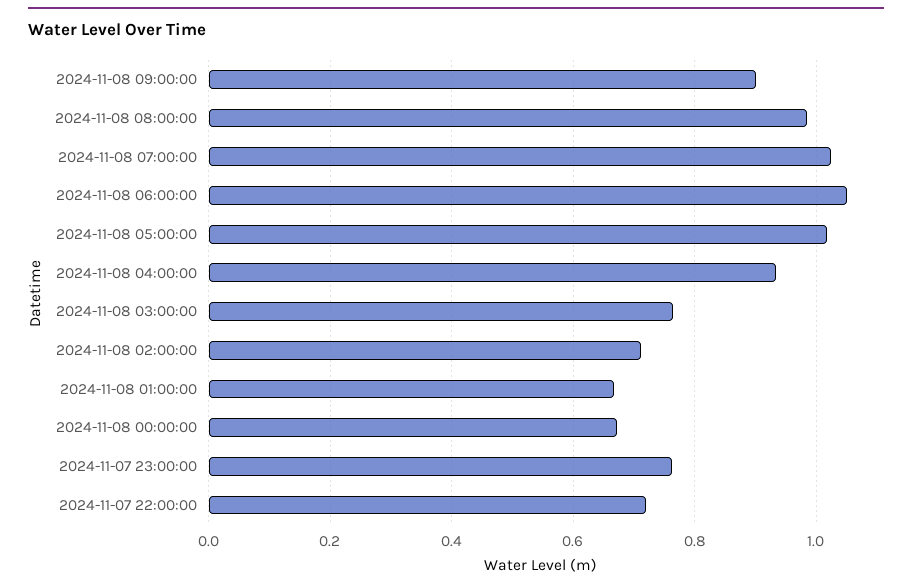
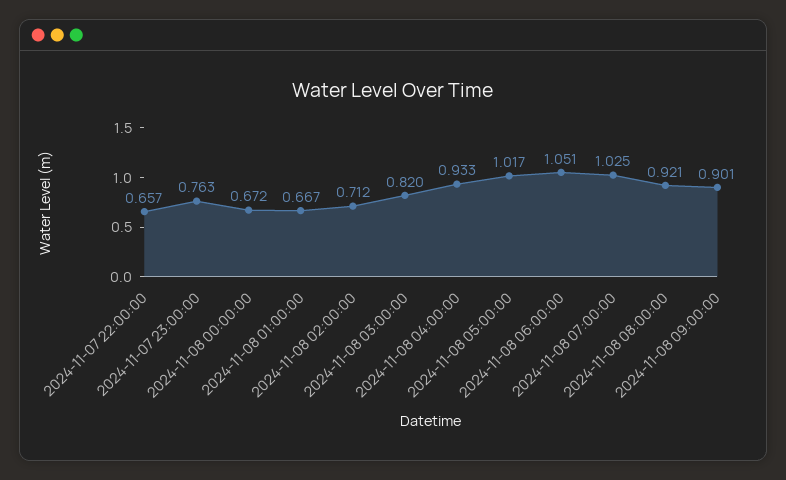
  {
    "2024-11-08 09:00:00": 0.901,
-   "2024-11-08 08:00:00": 0.98,
+   "2024-11-08 08:00:00": 0.921,
    "2024-11-08 07:00:00": 1.025,
    "2024-11-08 06:00:00": 1.051,
    "2024-11-08 05:00:00": 1.017,
    "2024-11-08 04:00:00": 0.933,
-   "2024-11-08 03:00:00": 0.76,
+   "2024-11-08 03:00:00": 0.82,
    "2024-11-08 02:00:00": 0.712,
    "2024-11-08 01:00:00": 0.667,
    "2024-11-08 00:00:00": 0.672,
    "2024-11-07 23:00:00": 0.763,
-   "2024-11-07 22:00:00": 0.72
+   "2024-11-07 22:00:00": 0.657
  }

